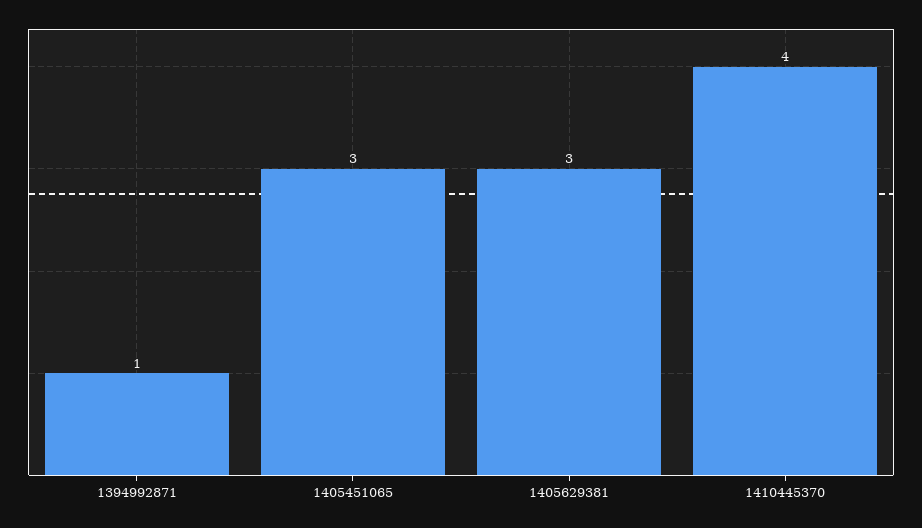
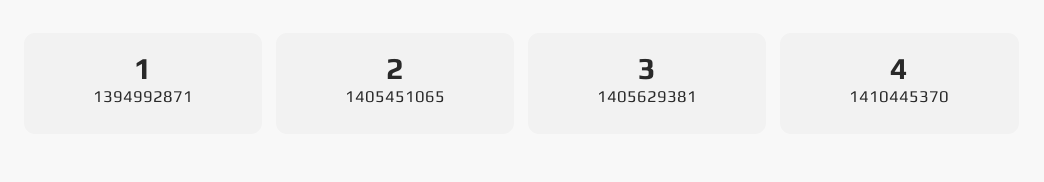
  {
    "1394992871": 1,
-   "1405451065": 3,
+   "1405451065": 2,
    "1405629381": 3,
    "1410445370": 4
  }

